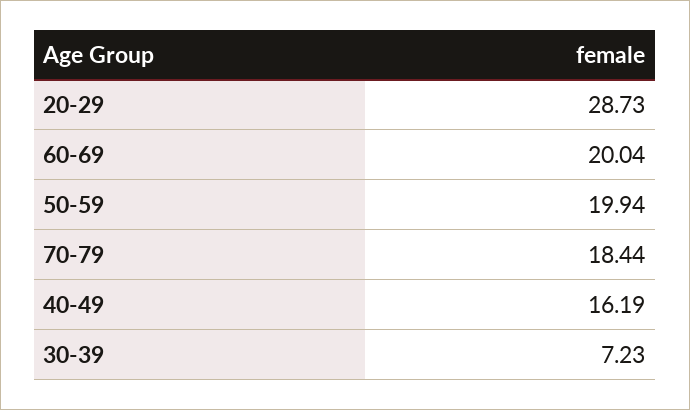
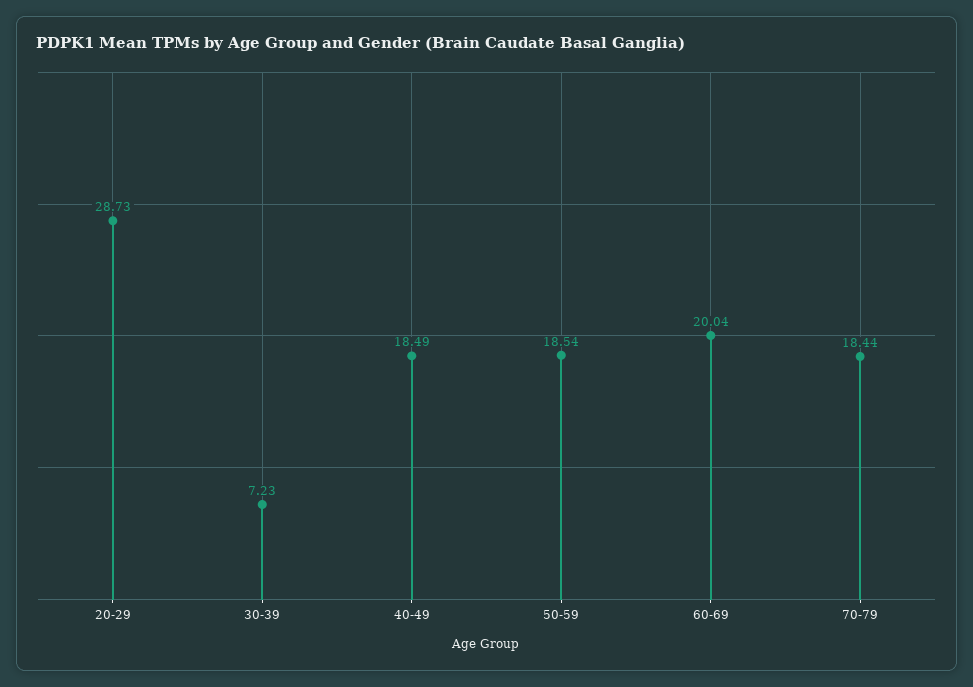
  {
    "20-29": 28.73,
    "60-69": 20.04,
-   "50-59": 19.94,
+   "50-59": 18.54,
    "70-79": 18.44,
-   "40-49": 16.19,
+   "40-49": 18.49,
    "30-39": 7.23
  }

